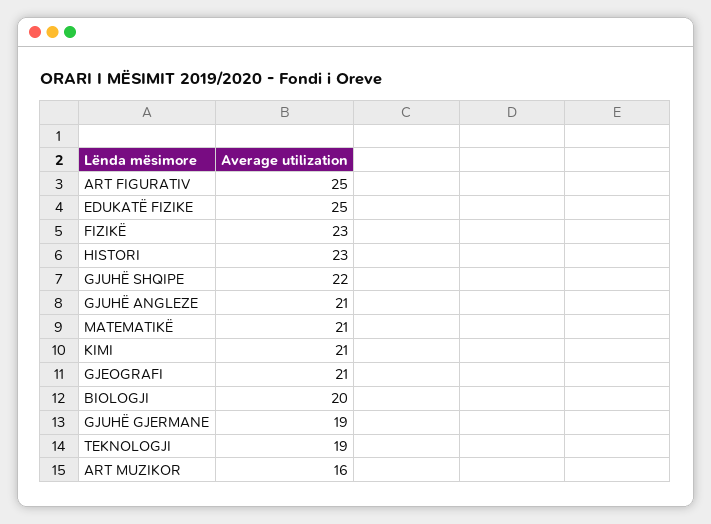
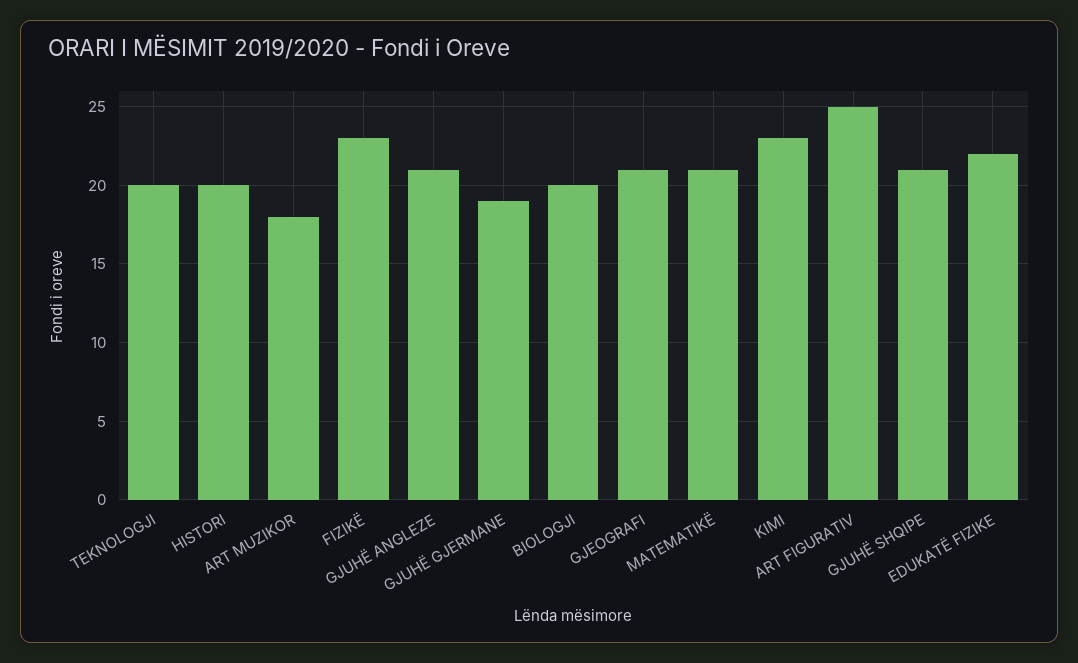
  {
    "ART FIGURATIV": 25,
-   "EDUKATË FIZIKE": 25,
+   "EDUKATË FIZIKE": 22,
    "FIZIKË": 23,
-   "HISTORI": 23,
+   "HISTORI": 20,
-   "GJUHË SHQIPE": 22,
+   "GJUHË SHQIPE": 21,
    "GJUHË ANGLEZE": 21,
    "MATEMATIKË": 21,
-   "KIMI": 21,
+   "KIMI": 23,
    "GJEOGRAFI": 21,
    "BIOLOGJI": 20,
    "GJUHË GJERMANE": 19,
-   "TEKNOLOGJI": 19,
+   "TEKNOLOGJI": 20,
-   "ART MUZIKOR": 16
+   "ART MUZIKOR": 18
  }

